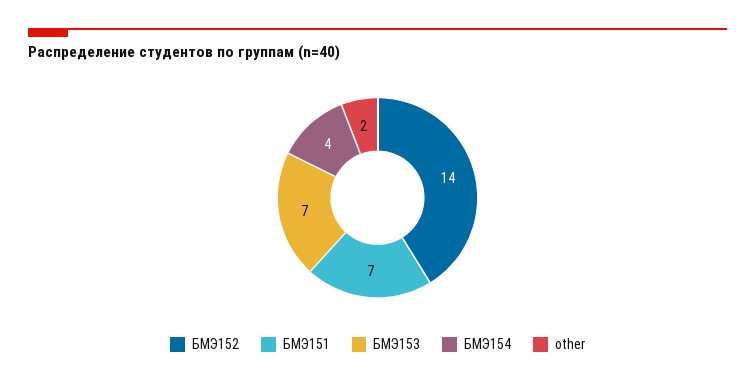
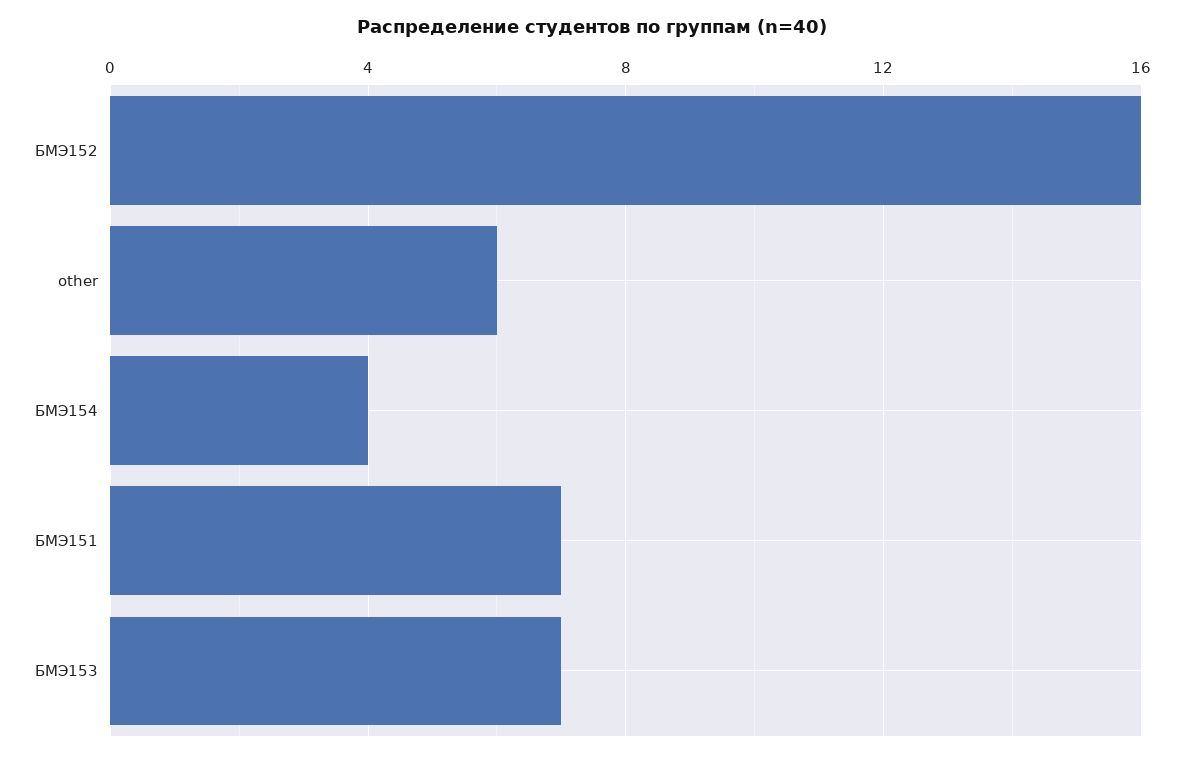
  {
-   "БМЭ152": 14,
+   "БМЭ152": 16,
    "БМЭ151": 7,
    "БМЭ153": 7,
    "БМЭ154": 4,
-   "other": 2
+   "other": 6
  }

